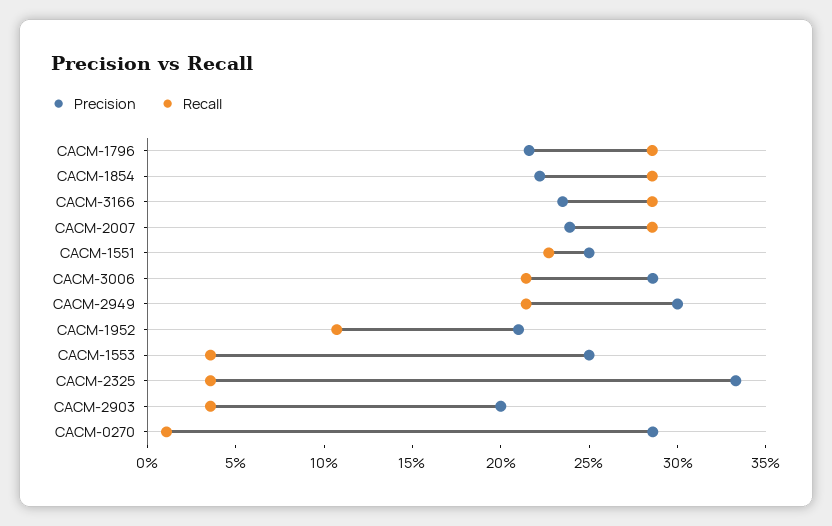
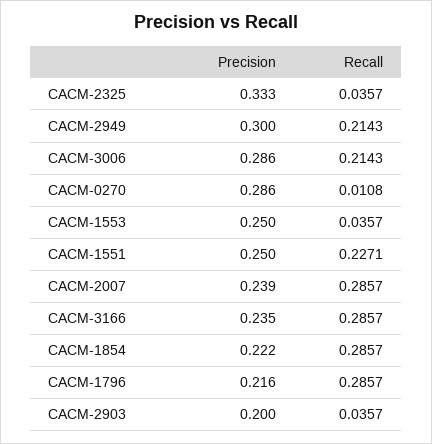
  {
    "Precision": {
      "CACM-1796": 0.216,
      "CACM-1854": 0.222,
      "CACM-3166": 0.235,
      "CACM-2007": 0.239,
      "CACM-1551": 0.25,
      "CACM-3006": 0.286,
      "CACM-2949": 0.3,
-     "CACM-1952": 0.21,
      "CACM-1553": 0.25,
      "CACM-2325": 0.333,
      "CACM-2903": 0.2,
      "CACM-0270": 0.286
    },
    "Recall": {
      "CACM-1796": 0.2857,
      "CACM-1854": 0.2857,
      "CACM-3166": 0.2857,
      "CACM-2007": 0.2857,
      "CACM-1551": 0.2271,
      "CACM-3006": 0.2143,
      "CACM-2949": 0.2143,
-     "CACM-1952": 0.11,
      "CACM-1553": 0.0357,
      "CACM-2325": 0.0357,
      "CACM-2903": 0.0357,
      "CACM-0270": 0.0108
    }
  }

